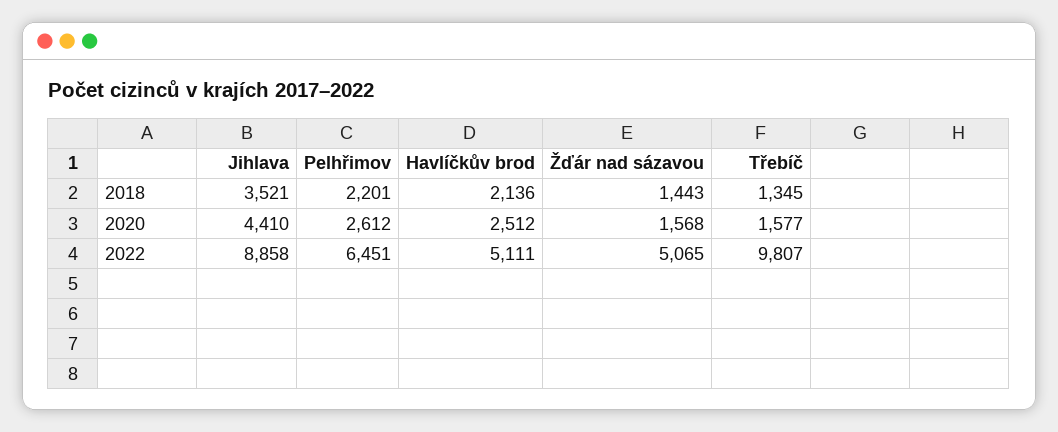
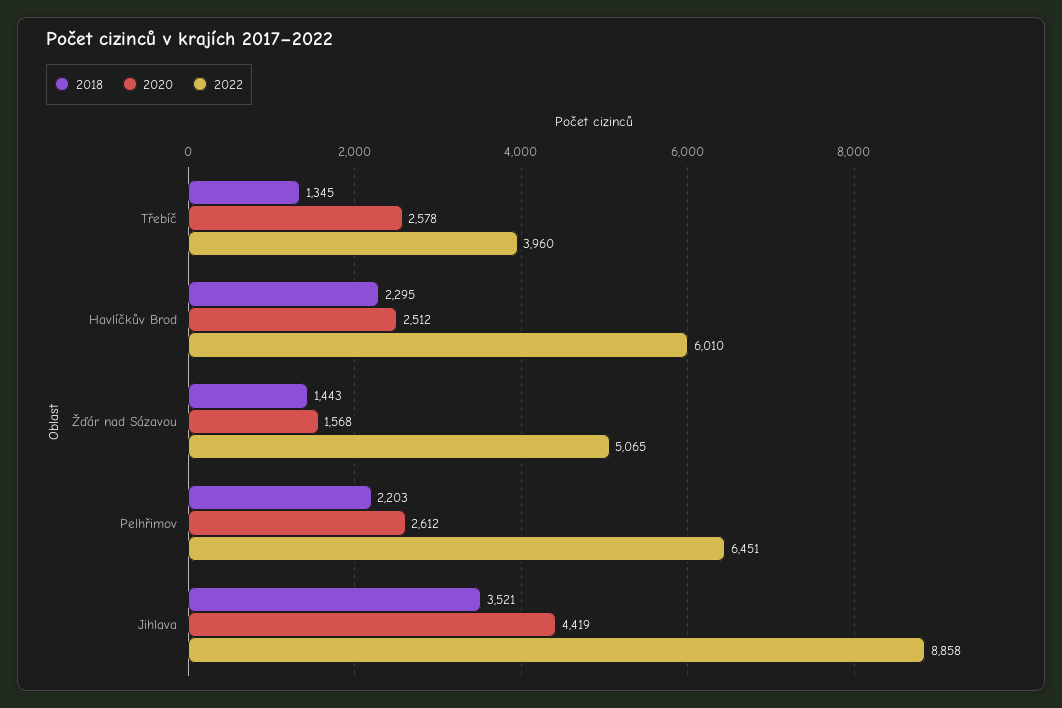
  {
    "2018": {
      "Jihlava": 3521,
-     "Pelhřimov": 2201,
+     "Pelhřimov": 2203,
-     "Havlíčkův brod": 2136,
+     "Havlíčkův brod": 2295,
      "Žďár nad sázavou": 1443,
      "Třebíč": 1345
    },
    "2020": {
-     "Jihlava": 4410,
+     "Jihlava": 4419,
      "Pelhřimov": 2612,
      "Havlíčkův brod": 2512,
      "Žďár nad sázavou": 1568,
-     "Třebíč": 1577
+     "Třebíč": 2578
    },
    "2022": {
      "Jihlava": 8858,
      "Pelhřimov": 6451,
-     "Havlíčkův brod": 5111,
+     "Havlíčkův brod": 6010,
      "Žďár nad sázavou": 5065,
-     "Třebíč": 9807
+     "Třebíč": 3960
    }
  }

